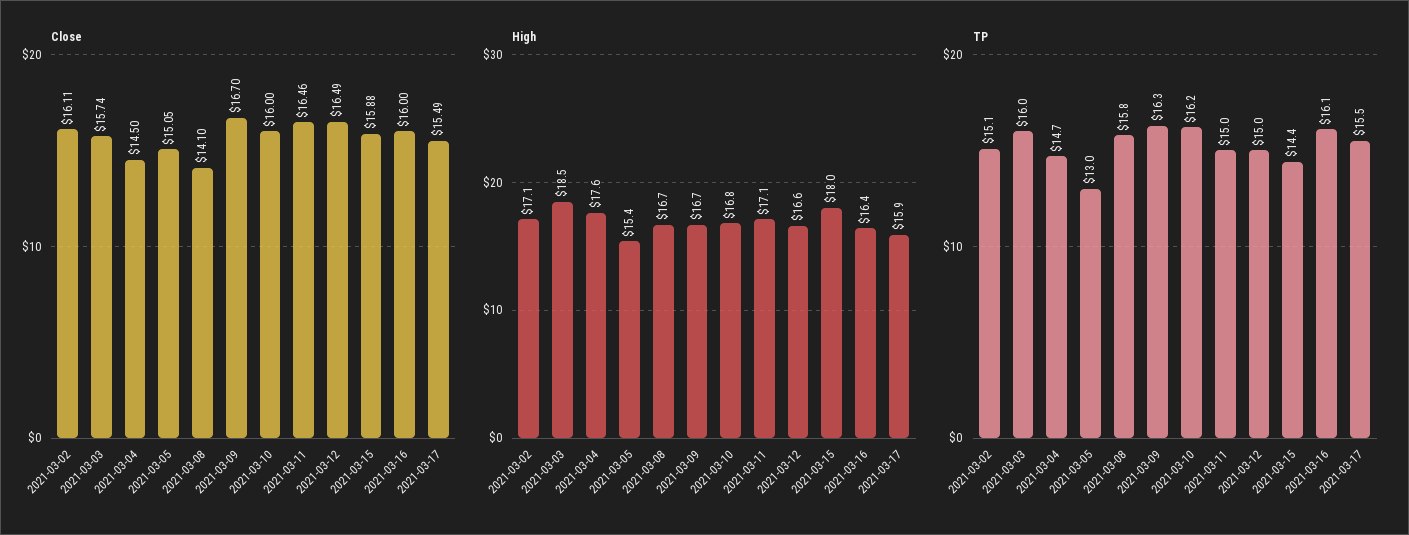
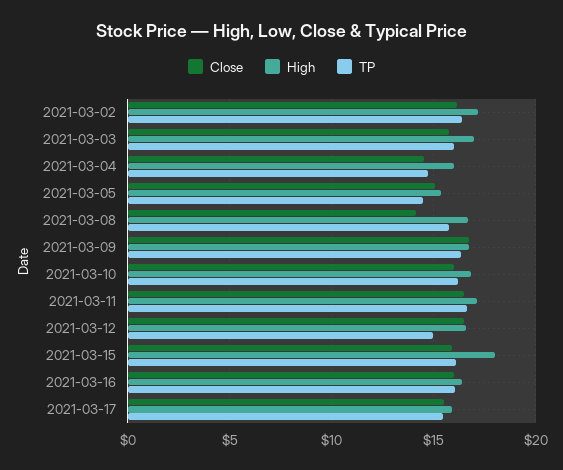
  {
    "Close": {
      "2021-03-02": 16.11,
      "2021-03-03": 15.74,
      "2021-03-04": 14.5,
      "2021-03-05": 15.05,
      "2021-03-08": 14.1,
      "2021-03-09": 16.7,
      "2021-03-10": 16,
      "2021-03-11": 16.46,
      "2021-03-12": 16.49,
      "2021-03-15": 15.88,
      "2021-03-16": 16,
      "2021-03-17": 15.49
    },
    "High": {
      "2021-03-02": 17.1,
-     "2021-03-03": 18.5,
+     "2021-03-03": 17,
-     "2021-03-04": 17.6,
+     "2021-03-04": 16,
      "2021-03-05": 15.4,
      "2021-03-08": 16.7,
      "2021-03-09": 16.7,
      "2021-03-10": 16.8,
      "2021-03-11": 17.1,
      "2021-03-12": 16.6,
      "2021-03-15": 18,
      "2021-03-16": 16.4,
      "2021-03-17": 15.9
    },
    "TP": {
-     "2021-03-02": 15.1,
+     "2021-03-02": 16.5,
      "2021-03-03": 16,
      "2021-03-04": 14.7,
-     "2021-03-05": 13,
+     "2021-03-05": 14.5,
      "2021-03-08": 15.8,
      "2021-03-09": 16.3,
      "2021-03-10": 16.2,
-     "2021-03-11": 15,
+     "2021-03-11": 16.5,
      "2021-03-12": 15,
-     "2021-03-15": 14.4,
+     "2021-03-15": 16,
      "2021-03-16": 16.1,
      "2021-03-17": 15.5
    }
  }

